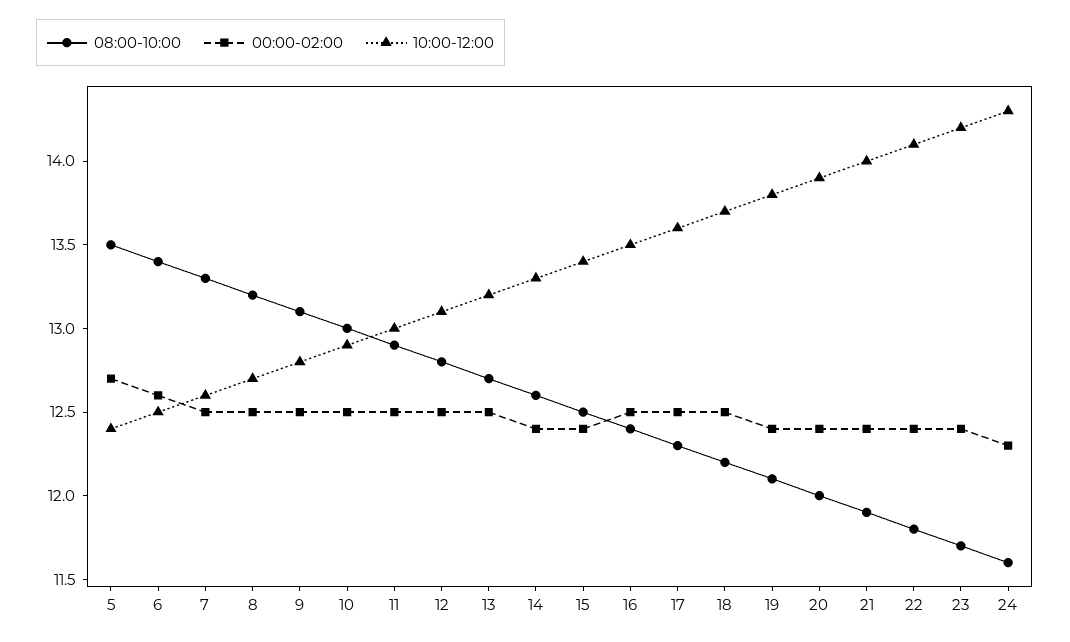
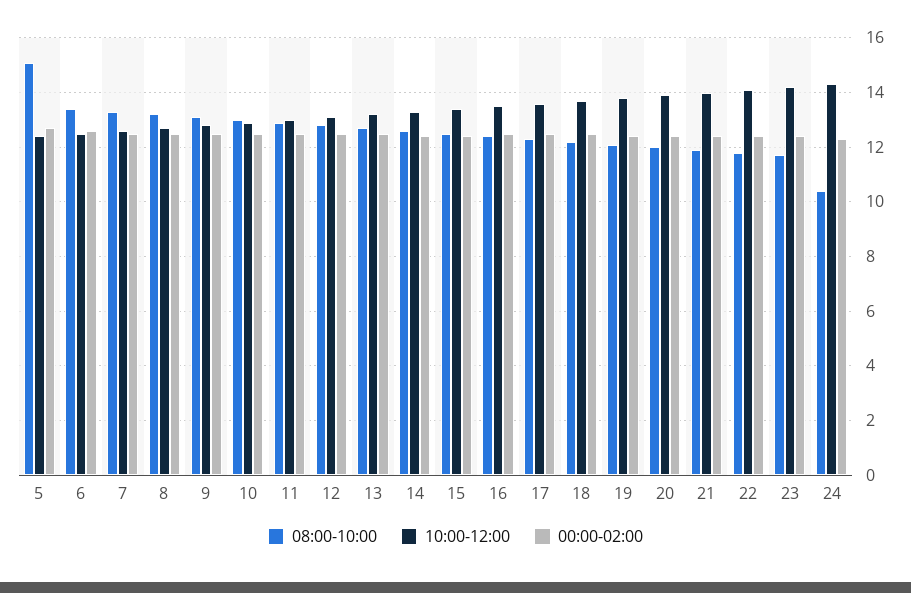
  {
    "08:00-10:00": {
-     "5": 13.5,
+     "5": 15,
      "6": 13.4,
      "7": 13.3,
      "8": 13.2,
      "9": 13.1,
      "10": 13,
      "11": 12.9,
      "12": 12.8,
      "13": 12.7,
      "14": 12.6,
      "15": 12.5,
      "16": 12.4,
      "17": 12.3,
      "18": 12.2,
      "19": 12.1,
      "20": 12,
      "21": 11.9,
      "22": 11.8,
      "23": 11.7,
-     "24": 11.6
+     "24": 10.5
    },
    "00:00-02:00": {
      "5": 12.7,
      "6": 12.6,
      "7": 12.5,
      "8": 12.5,
      "9": 12.5,
      "10": 12.5,
      "11": 12.5,
      "12": 12.5,
      "13": 12.5,
      "14": 12.4,
      "15": 12.4,
      "16": 12.5,
      "17": 12.5,
      "18": 12.5,
      "19": 12.4,
      "20": 12.4,
      "21": 12.4,
      "22": 12.4,
      "23": 12.4,
      "24": 12.3
    },
    "10:00-12:00": {
      "5": 12.4,
      "6": 12.5,
      "7": 12.6,
      "8": 12.7,
      "9": 12.8,
      "10": 12.9,
      "11": 13,
      "12": 13.1,
      "13": 13.2,
      "14": 13.3,
      "15": 13.4,
      "16": 13.5,
      "17": 13.6,
      "18": 13.7,
      "19": 13.8,
      "20": 13.9,
      "21": 14,
      "22": 14.1,
      "23": 14.2,
      "24": 14.3
    }
  }

